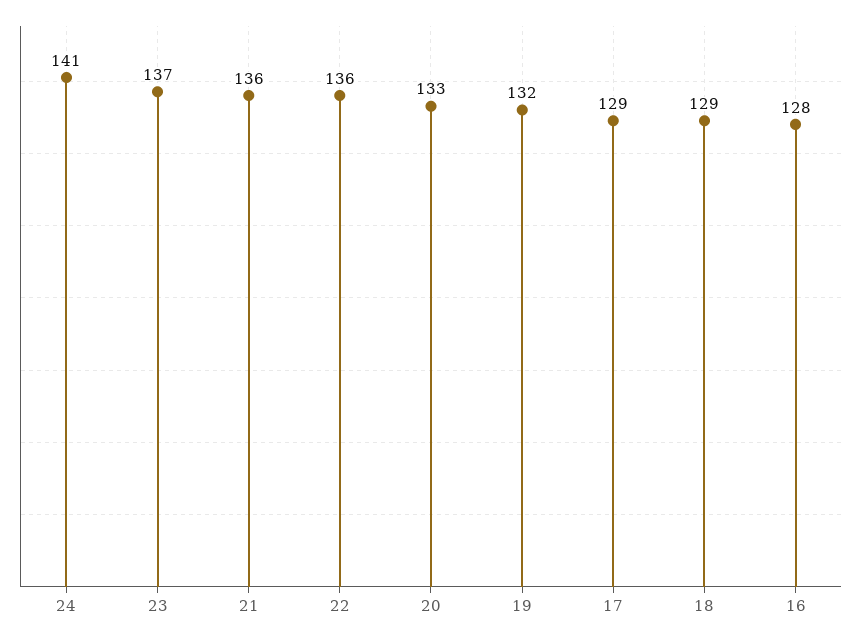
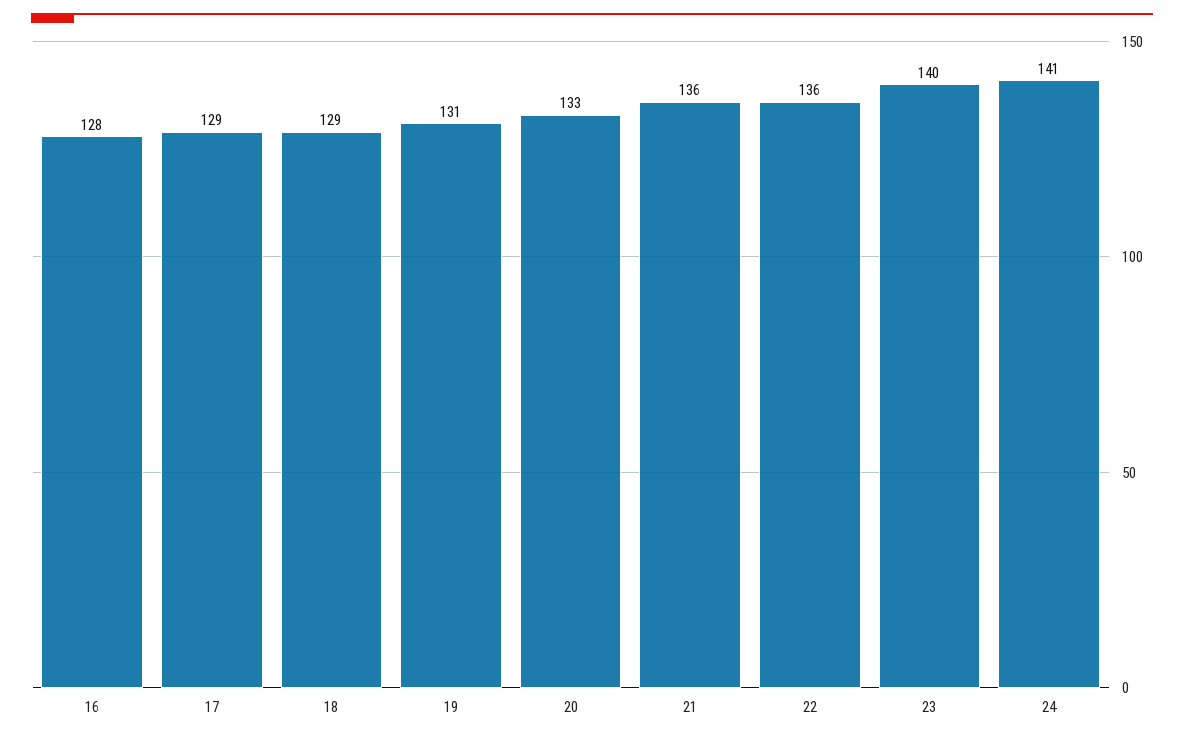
  {
    "24": 141,
-   "23": 137,
+   "23": 140,
    "21": 136,
    "22": 136,
    "20": 133,
-   "19": 132,
+   "19": 131,
    "17": 129,
    "18": 129,
    "16": 128
  }

